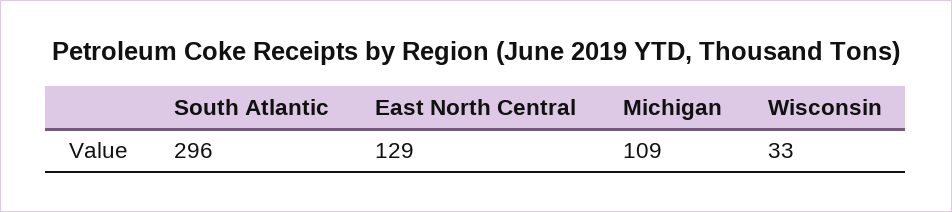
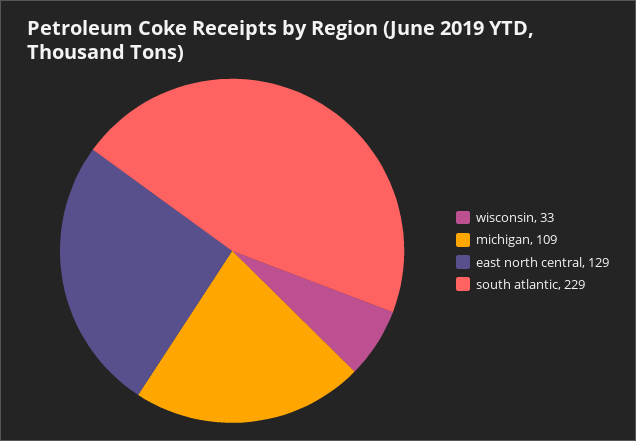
  {
-   "South Atlantic": 296,
+   "South Atlantic": 229,
    "East North Central": 129,
    "Michigan": 109,
    "Wisconsin": 33
  }

